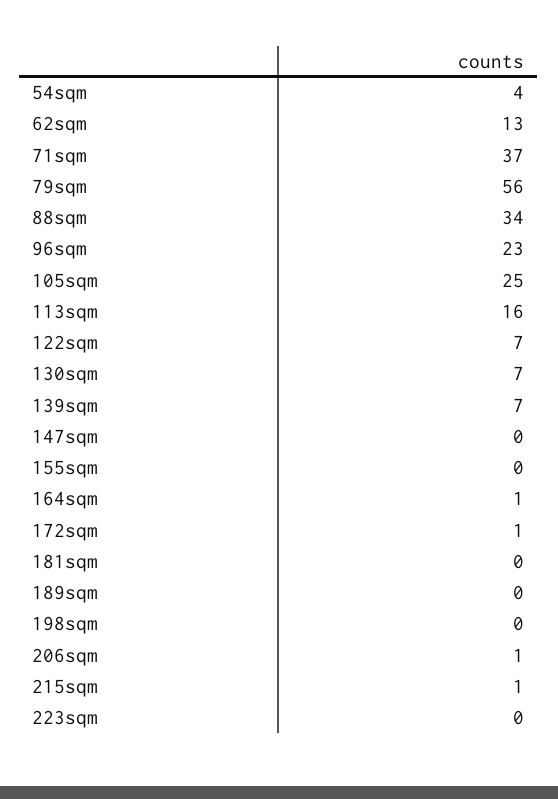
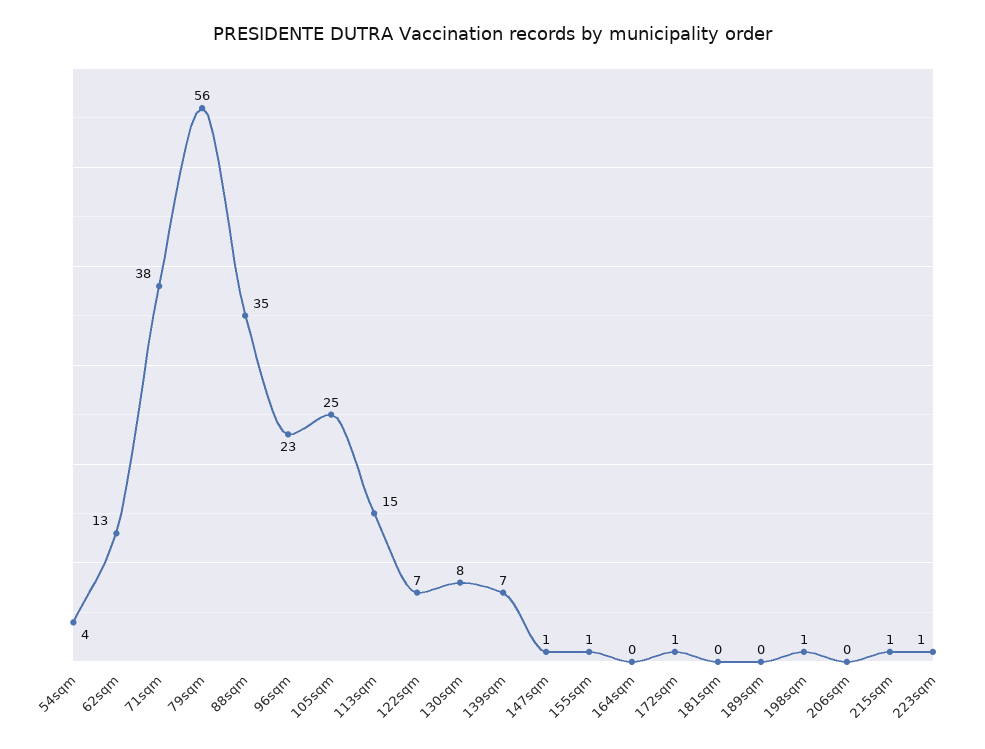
  {
    "54sqm": 4,
    "62sqm": 13,
-   "71sqm": 37,
+   "71sqm": 38,
    "79sqm": 56,
-   "88sqm": 34,
+   "88sqm": 35,
    "96sqm": 23,
    "105sqm": 25,
-   "113sqm": 16,
+   "113sqm": 15,
    "122sqm": 7,
-   "130sqm": 7,
+   "130sqm": 8,
    "139sqm": 7,
-   "147sqm": 0,
+   "147sqm": 1,
-   "155sqm": 0,
+   "155sqm": 1,
-   "164sqm": 1,
+   "164sqm": 0,
    "172sqm": 1,
    "181sqm": 0,
    "189sqm": 0,
-   "198sqm": 0,
+   "198sqm": 1,
-   "206sqm": 1,
+   "206sqm": 0,
    "215sqm": 1,
-   "223sqm": 0
+   "223sqm": 1
  }

